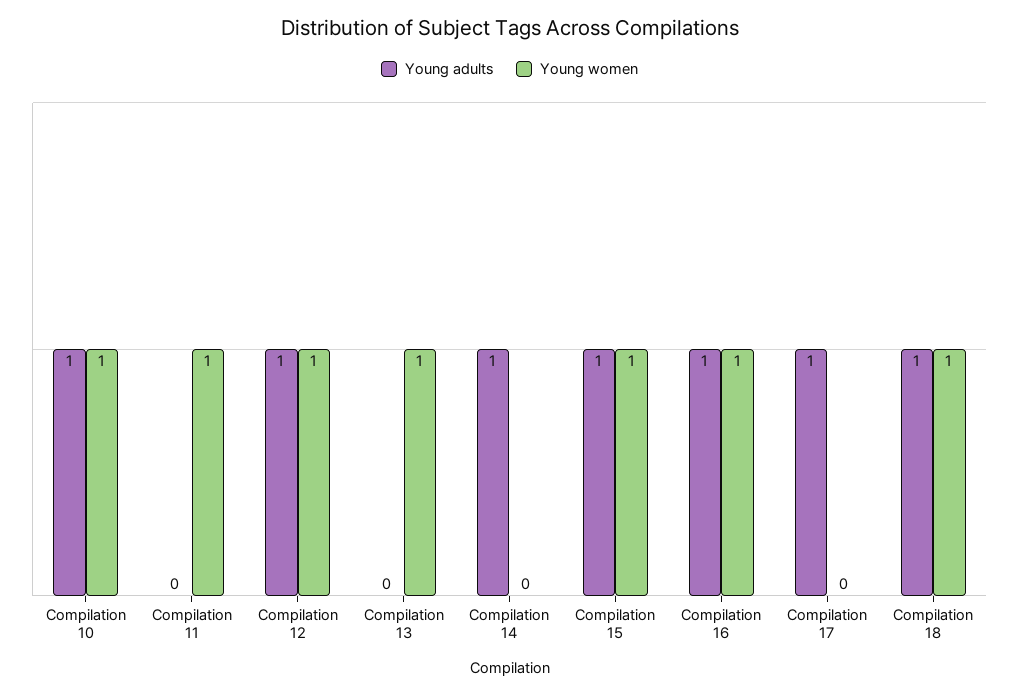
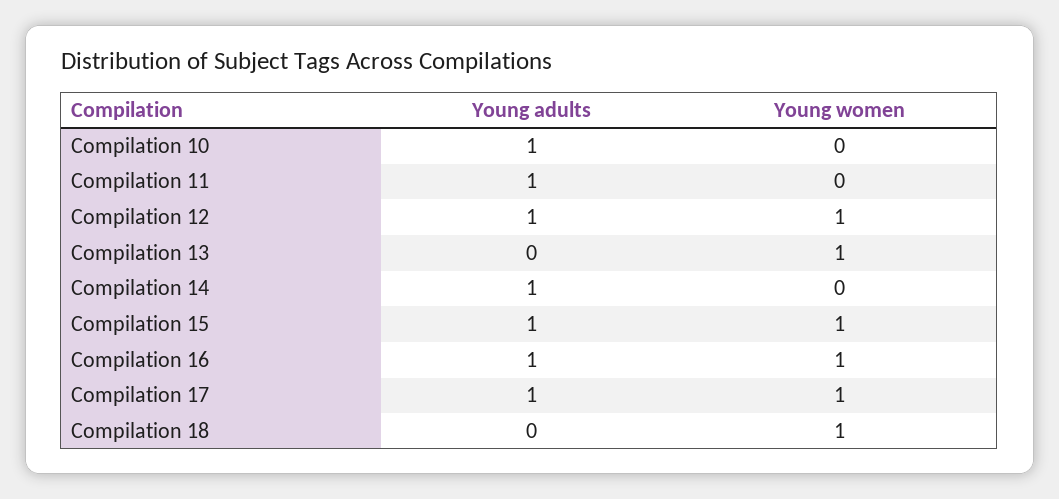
  {
    "Young adults": {
      "Compilation 10": 1,
-     "Compilation 11": 0,
+     "Compilation 11": 1,
      "Compilation 12": 1,
      "Compilation 13": 0,
      "Compilation 14": 1,
      "Compilation 15": 1,
      "Compilation 16": 1,
      "Compilation 17": 1,
-     "Compilation 18": 1
+     "Compilation 18": 0
    },
    "Young women": {
-     "Compilation 10": 1,
+     "Compilation 10": 0,
-     "Compilation 11": 1,
+     "Compilation 11": 0,
      "Compilation 12": 1,
      "Compilation 13": 1,
      "Compilation 14": 0,
      "Compilation 15": 1,
      "Compilation 16": 1,
-     "Compilation 17": 0,
+     "Compilation 17": 1,
      "Compilation 18": 1
    }
  }

